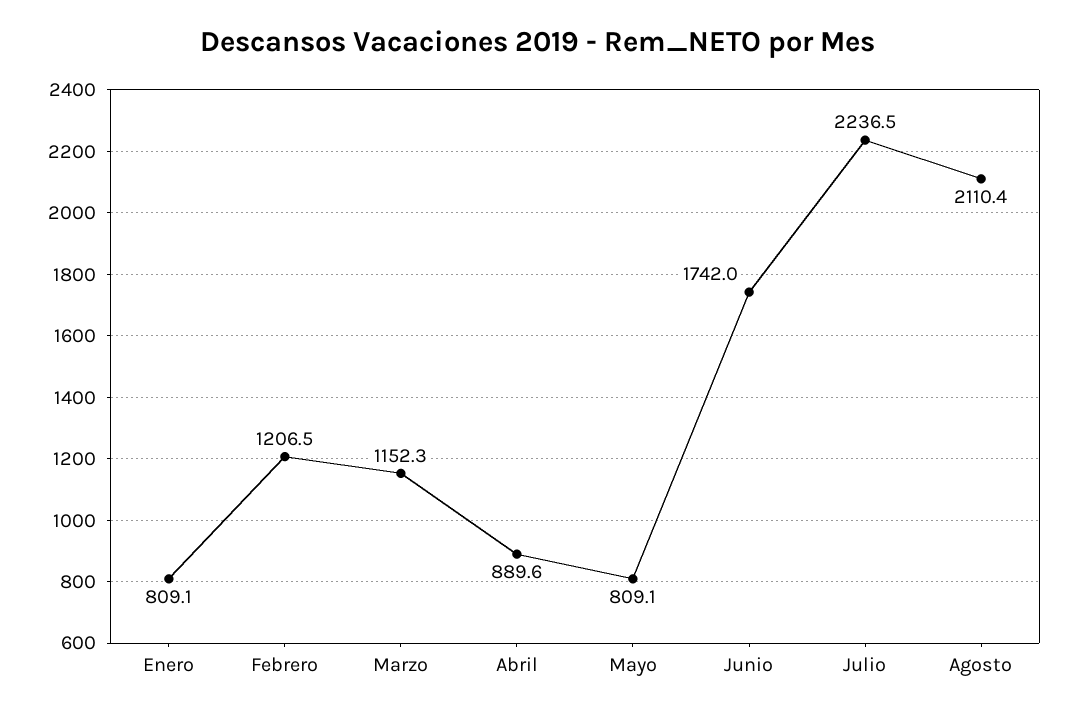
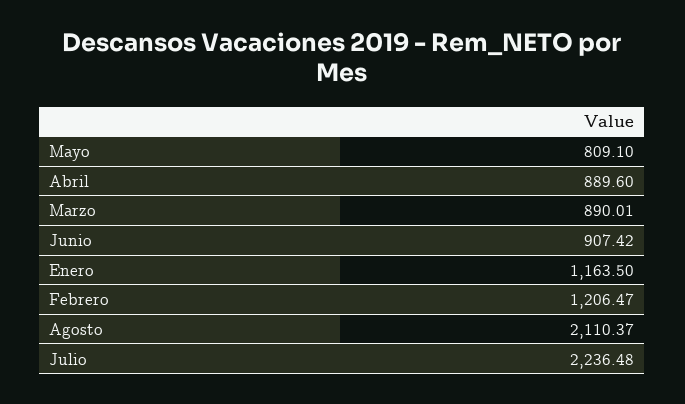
  {
-   "Enero": 809.1,
+   "Enero": 1163.5,
    "Febrero": 1206.47,
-   "Marzo": 1152.3,
+   "Marzo": 890.01,
    "Abril": 889.6,
    "Mayo": 809.1,
-   "Junio": 1742,
+   "Junio": 907.42,
    "Julio": 2236.48,
    "Agosto": 2110.37
  }

